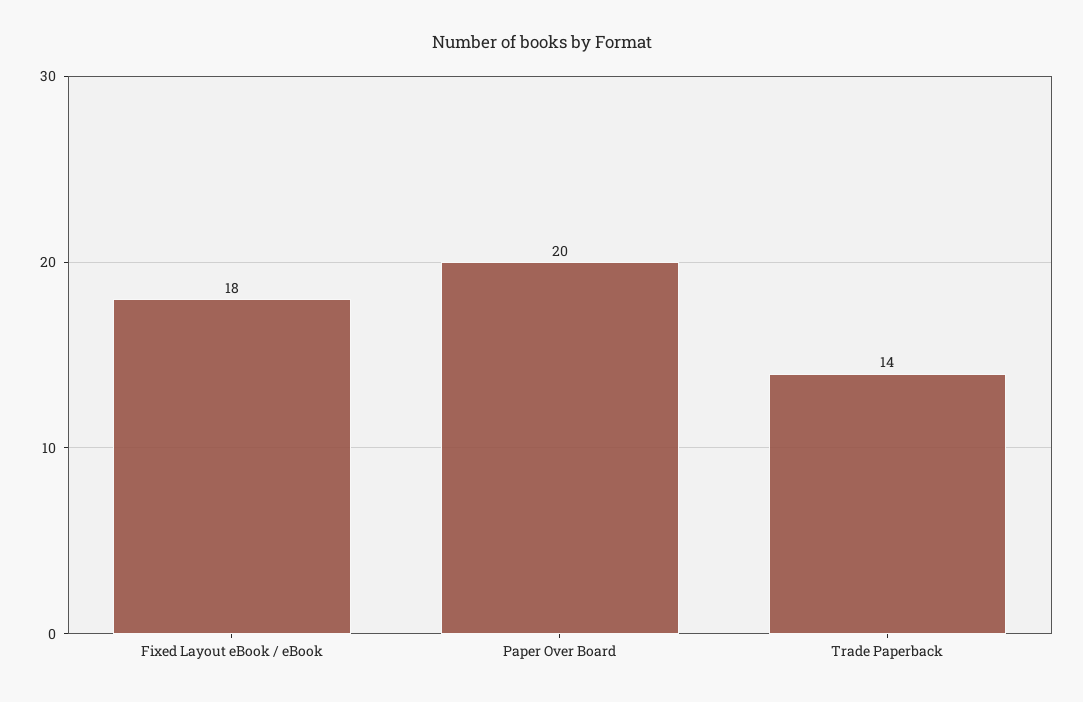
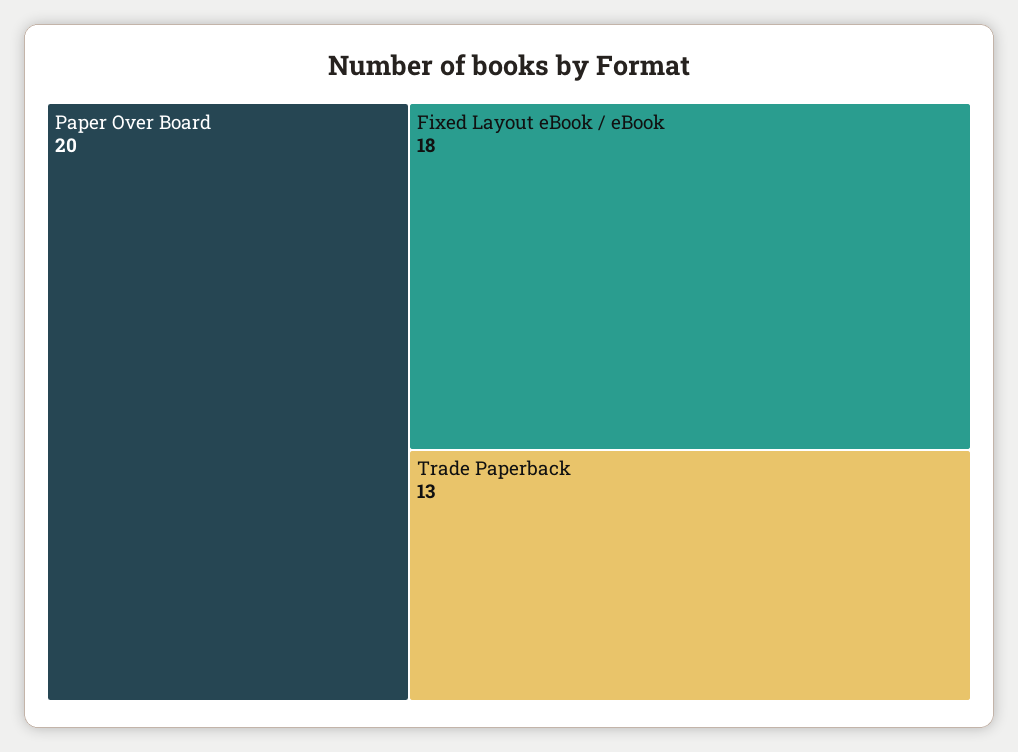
  {
    "Fixed Layout eBook / eBook": 18,
    "Paper Over Board": 20,
-   "Trade Paperback": 14
+   "Trade Paperback": 13
  }

